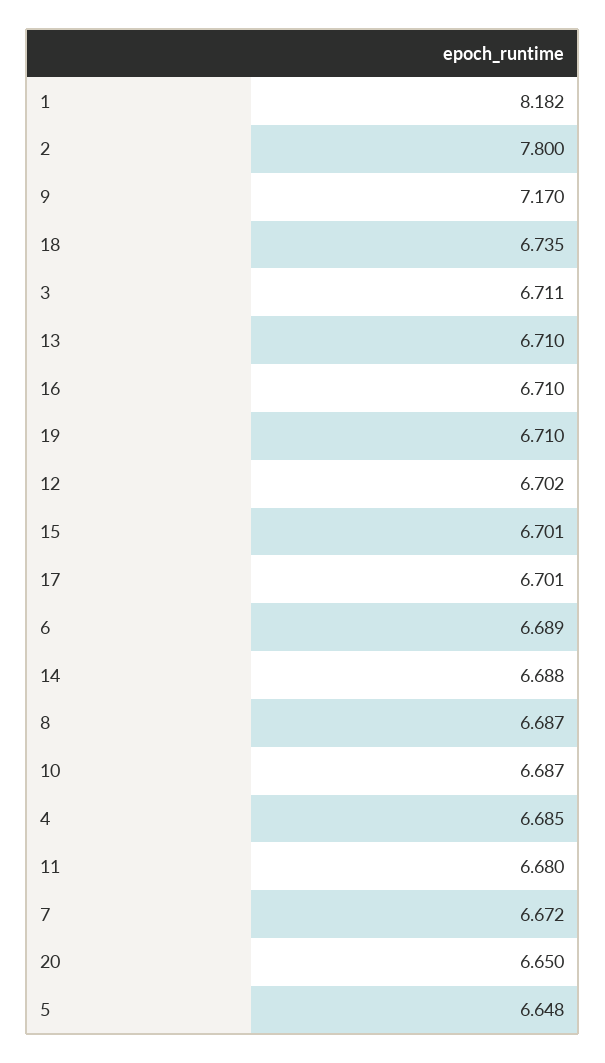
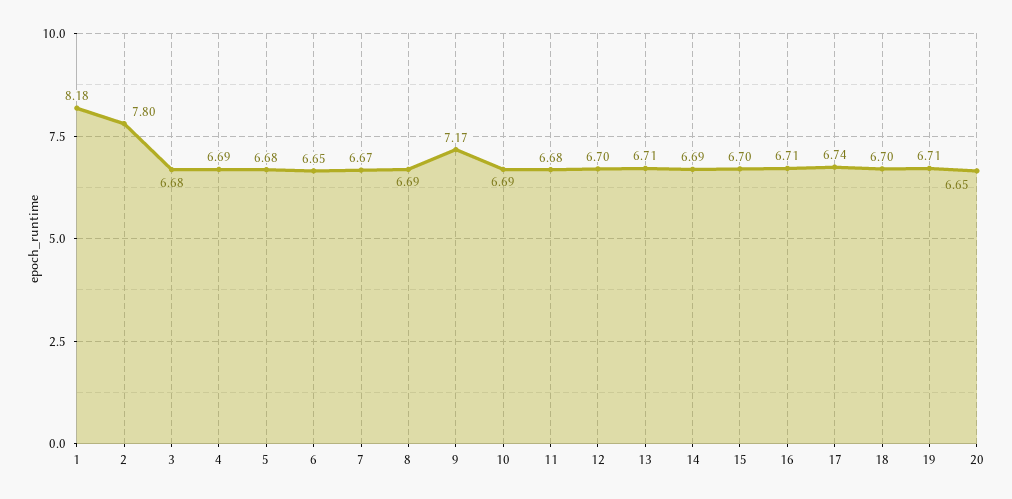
  {
    "1": 8.182,
    "2": 7.8,
    "9": 7.17,
-   "18": 6.735,
+   "18": 6.7,
-   "3": 6.711,
+   "3": 6.68,
    "13": 6.71,
    "16": 6.71,
    "19": 6.71,
    "12": 6.702,
    "15": 6.701,
-   "17": 6.701,
+   "17": 6.74,
-   "6": 6.689,
+   "6": 6.65,
    "14": 6.688,
    "8": 6.687,
    "10": 6.687,
    "4": 6.685,
    "11": 6.68,
    "7": 6.672,
    "20": 6.65,
-   "5": 6.648
+   "5": 6.68
  }

